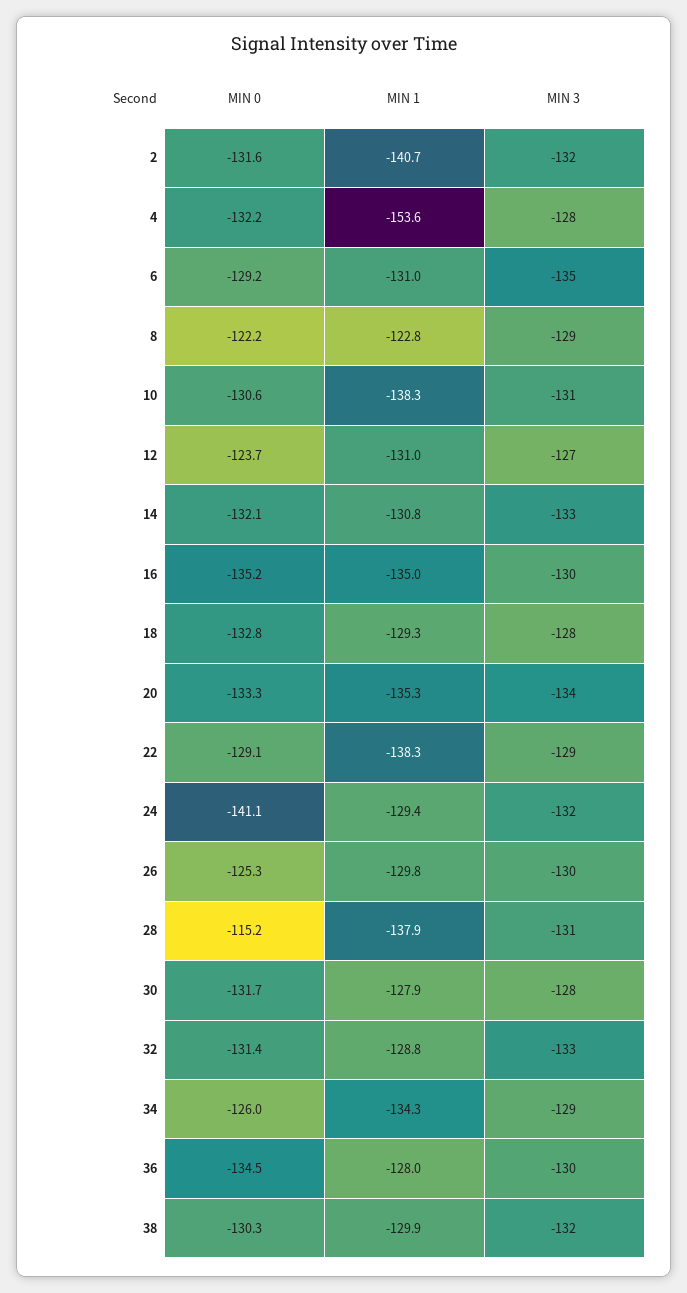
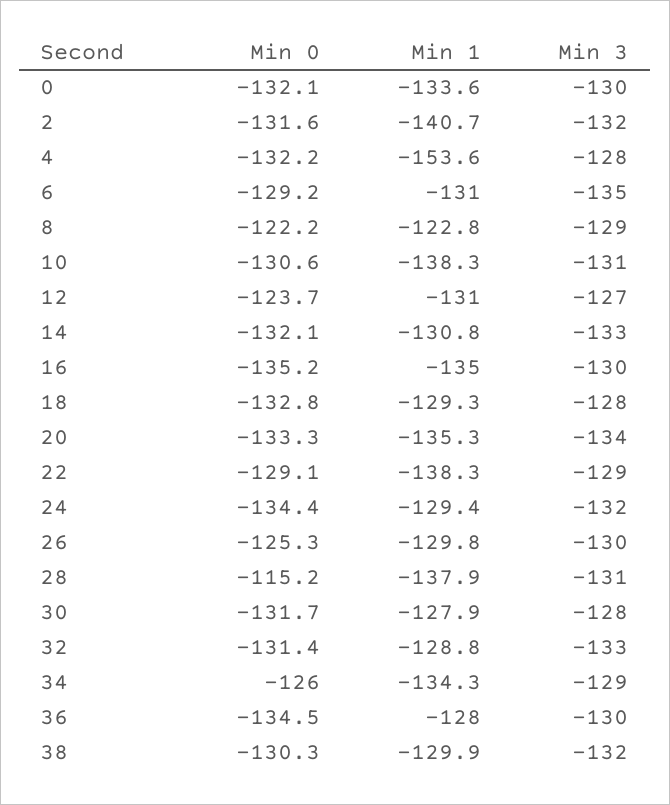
  {
    "MIN 0": {
      "2": -131.6,
      "4": -132.2,
      "6": -129.2,
      "8": -122.2,
      "10": -130.6,
      "12": -123.7,
      "14": -132.1,
      "16": -135.2,
      "18": -132.8,
      "20": -133.3,
      "22": -129.1,
-     "24": -141.1,
+     "24": -134.4,
      "26": -125.3,
      "28": -115.2,
      "30": -131.7,
      "32": -131.4,
      "34": -126,
      "36": -134.5,
-     "38": -130.3
+     "38": -130.3,
+     "0": -132.1
    },
    "MIN 1": {
      "2": -140.7,
      "4": -153.6,
      "6": -131,
      "8": -122.8,
      "10": -138.3,
      "12": -131,
      "14": -130.8,
      "16": -135,
      "18": -129.3,
      "20": -135.3,
      "22": -138.3,
      "24": -129.4,
      "26": -129.8,
      "28": -137.9,
      "30": -127.9,
      "32": -128.8,
      "34": -134.3,
      "36": -128,
-     "38": -129.9
+     "38": -129.9,
+     "0": -133.6
    },
    "MIN 3": {
      "2": -132,
      "4": -128,
      "6": -135,
      "8": -129,
      "10": -131,
      "12": -127,
      "14": -133,
      "16": -130,
      "18": -128,
      "20": -134,
      "22": -129,
      "24": -132,
      "26": -130,
      "28": -131,
      "30": -128,
      "32": -133,
      "34": -129,
      "36": -130,
-     "38": -132
+     "38": -132,
+     "0": -130
    }
  }

